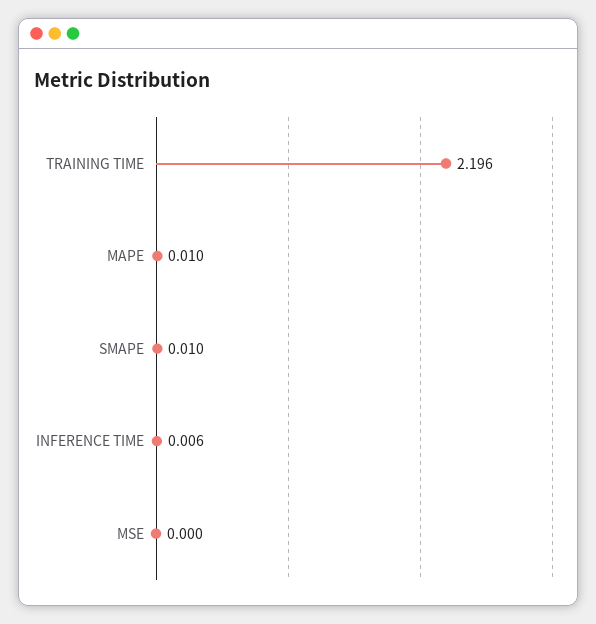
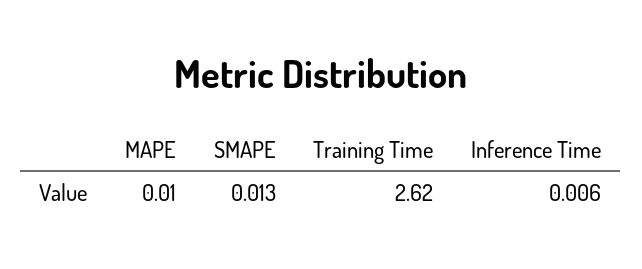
  {
-   "TRAINING TIME": 2.196,
+   "TRAINING TIME": 2.62,
    "MAPE": 0.01,
-   "SMAPE": 0.01,
+   "SMAPE": 0.013,
-   "INFERENCE TIME": 0.006,
+   "INFERENCE TIME": 0.006
-   "MSE": 0
  }

